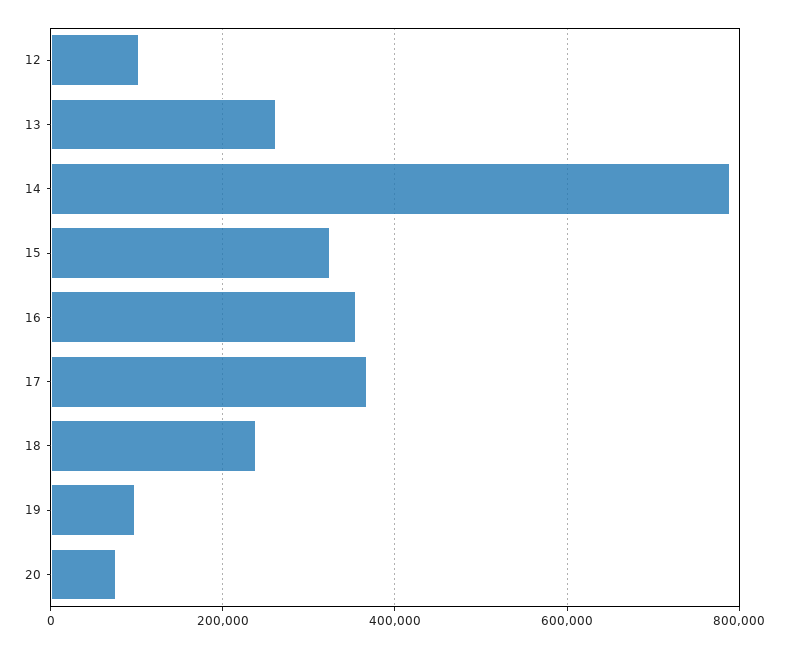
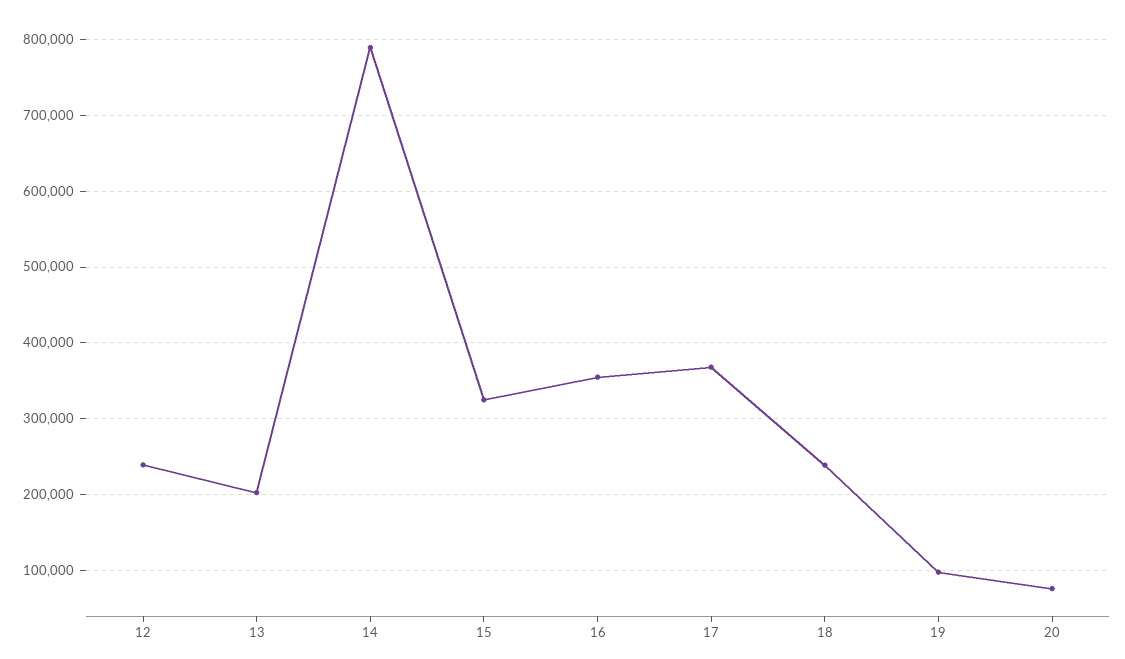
  {
-   "12": 100000,
+   "12": 240000,
-   "13": 260000,
+   "13": 200000,
    "14": 790000,
    "15": 330000,
    "16": 350000,
    "17": 370000,
    "18": 240000,
    "19": 100000,
    "20": 80000
  }

